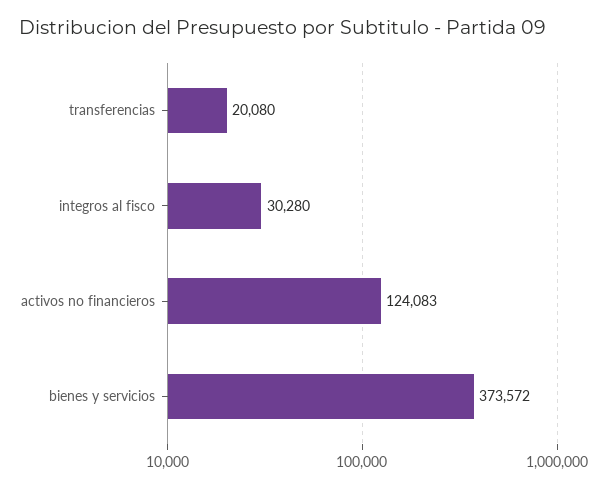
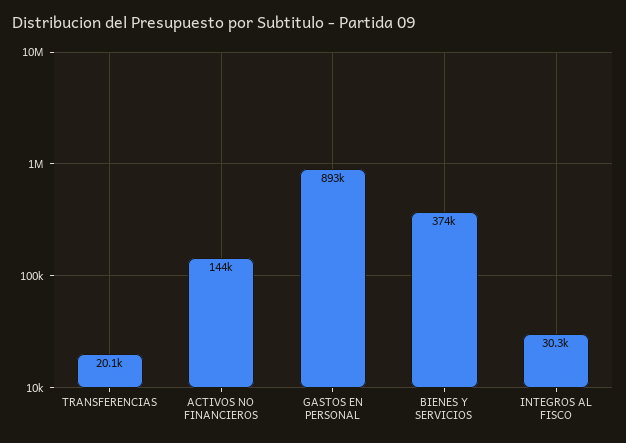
  {
    "transferencias": 20080,
    "integros al fisco": 30280,
-   "activos no financieros": 124083,
+   "activos no financieros": 144000,
-   "bienes y servicios": 373572
+   "bienes y servicios": 373572,
+   "GASTOS EN PERSONAL": 893000
  }

